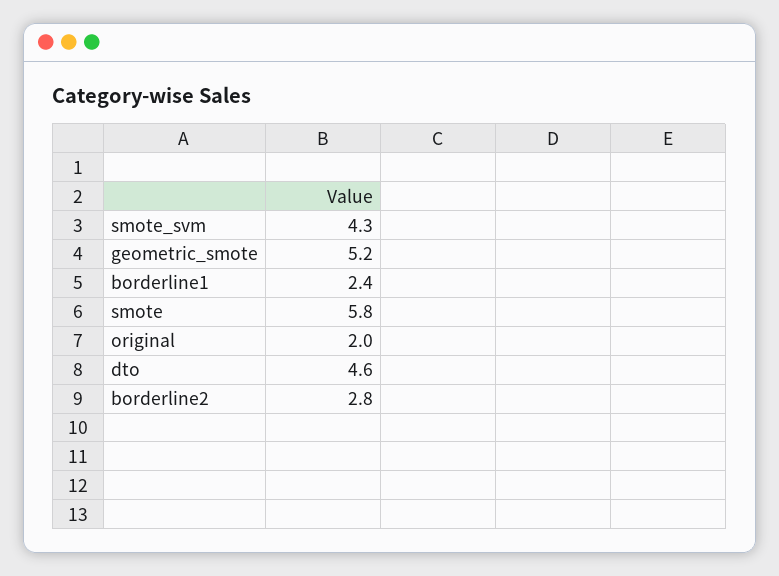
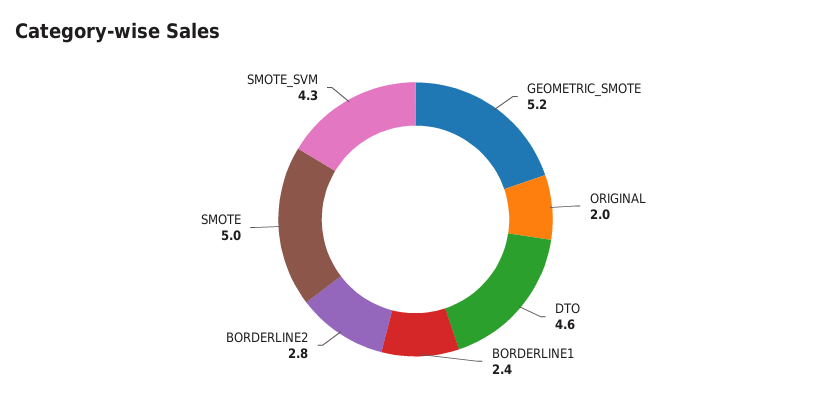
  {
    "smote_svm": 4.3,
    "geometric_smote": 5.2,
    "borderline1": 2.4,
-   "smote": 5.8,
+   "smote": 5,
    "original": 2,
    "dto": 4.6,
    "borderline2": 2.8
  }

